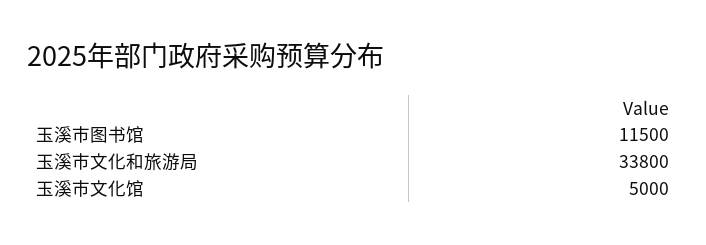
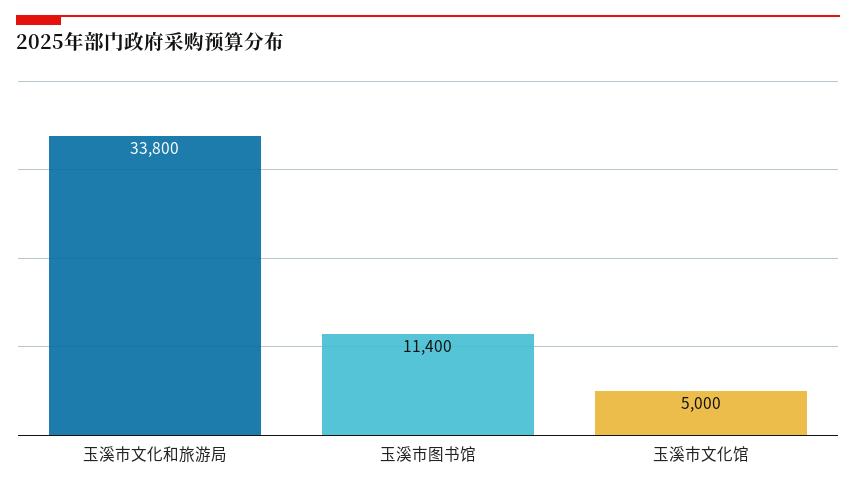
  {
-   "玉溪市图书馆": 11500,
+   "玉溪市图书馆": 11400,
    "玉溪市文化和旅游局": 33800,
    "玉溪市文化馆": 5000
  }

